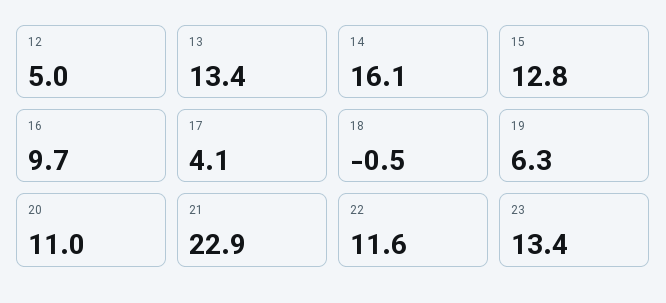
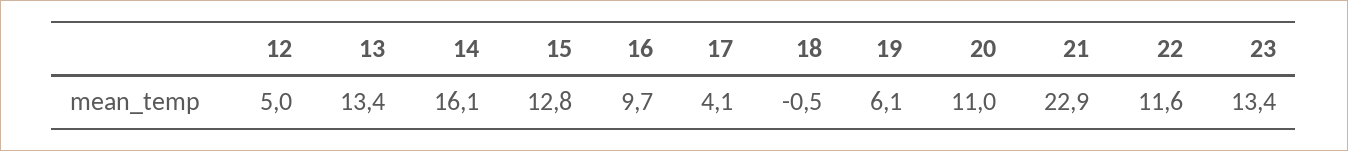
  {
    "12": 5,
    "13": 13.4,
    "14": 16.1,
    "15": 12.8,
    "16": 9.7,
    "17": 4.1,
    "18": -0.5,
-   "19": 6.3,
+   "19": 6.1,
    "20": 11,
    "21": 22.9,
    "22": 11.6,
    "23": 13.4
  }

